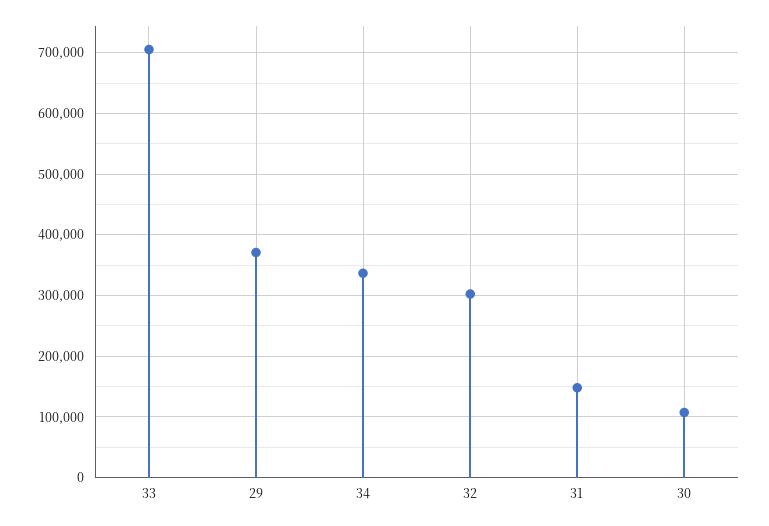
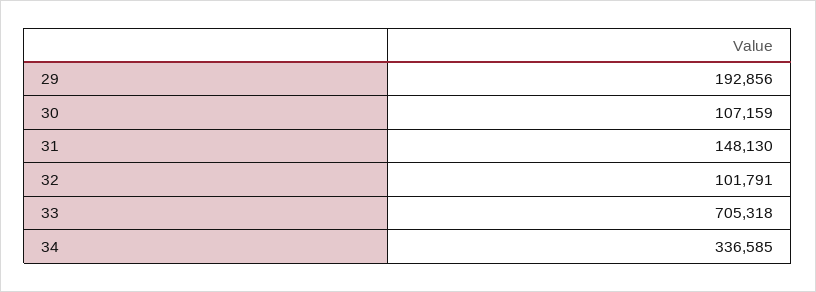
  {
    "33": 705318,
-   "29": 370000,
+   "29": 192856,
    "34": 336585,
-   "32": 300000,
+   "32": 101791,
    "31": 148130,
    "30": 107159
  }

